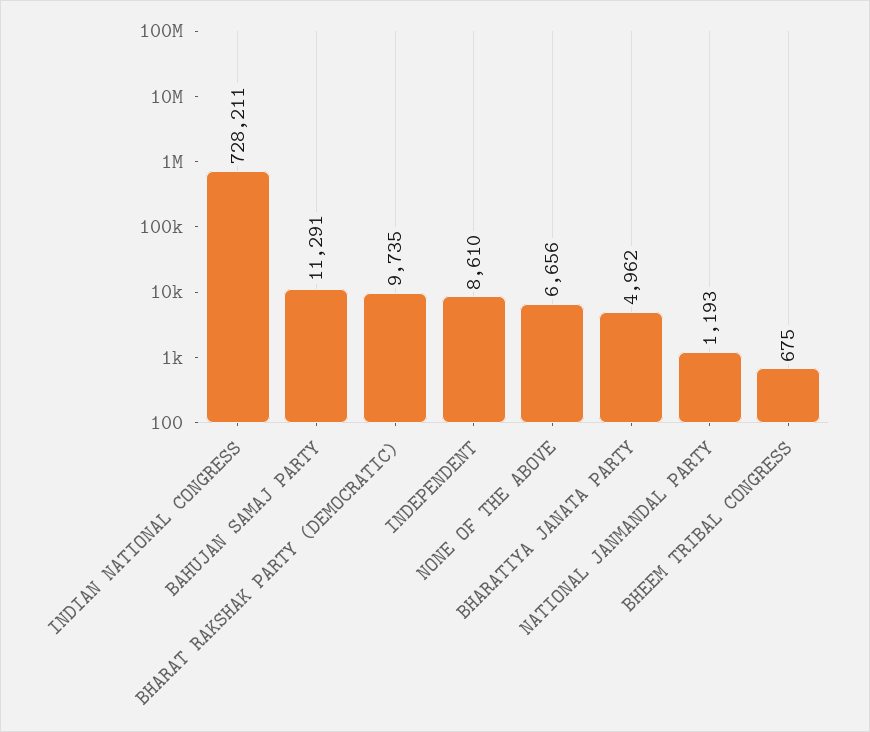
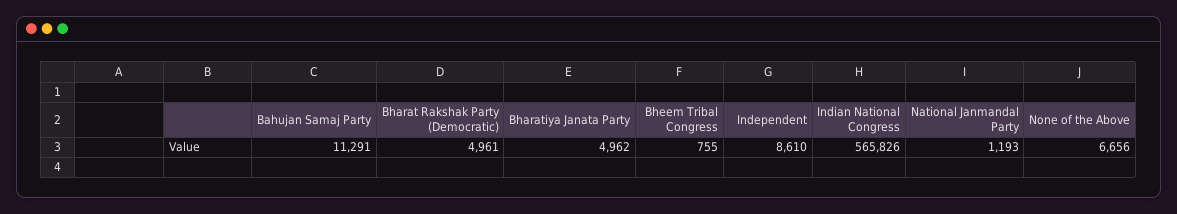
  {
-   "INDIAN NATIONAL CONGRESS": 728211,
+   "INDIAN NATIONAL CONGRESS": 565826,
    "BAHUJAN SAMAJ PARTY": 11291,
-   "BHARAT RAKSHAK PARTY (DEMOCRATIC)": 9735,
+   "BHARAT RAKSHAK PARTY (DEMOCRATIC)": 4961,
    "INDEPENDENT": 8610,
    "NONE OF THE ABOVE": 6656,
    "BHARATIYA JANATA PARTY": 4962,
    "NATIONAL JANMANDAL PARTY": 1193,
-   "BHEEM TRIBAL CONGRESS": 675
+   "BHEEM TRIBAL CONGRESS": 755
  }

